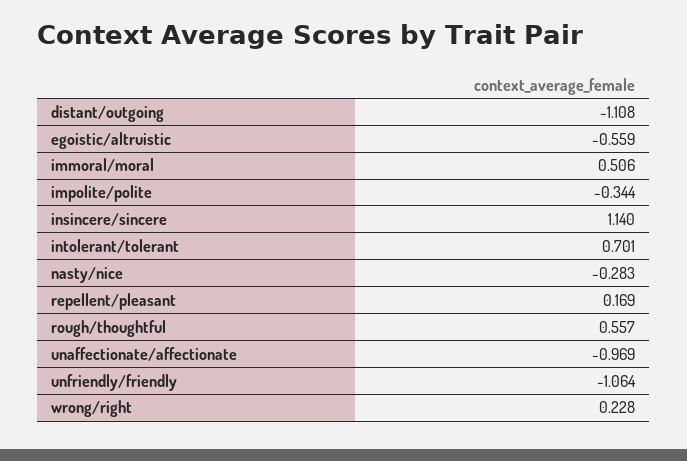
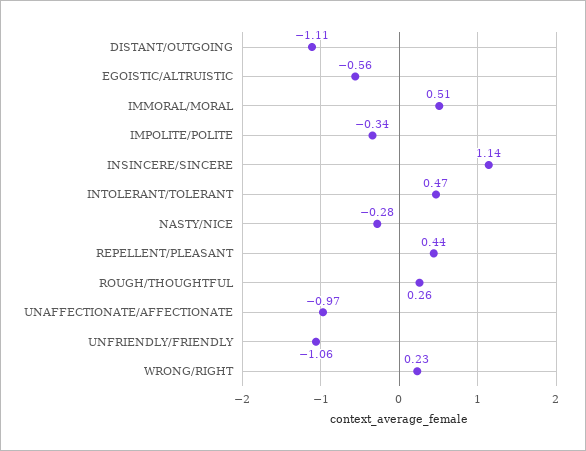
  {
    "distant/outgoing": -1.108,
    "egoistic/altruistic": -0.559,
    "immoral/moral": 0.506,
    "impolite/polite": -0.344,
    "insincere/sincere": 1.14,
-   "intolerant/tolerant": 0.701,
+   "intolerant/tolerant": 0.47,
    "nasty/nice": -0.283,
-   "repellent/pleasant": 0.169,
+   "repellent/pleasant": 0.44,
-   "rough/thoughtful": 0.557,
+   "rough/thoughtful": 0.26,
    "unaffectionate/affectionate": -0.969,
    "unfriendly/friendly": -1.064,
    "wrong/right": 0.228
  }

